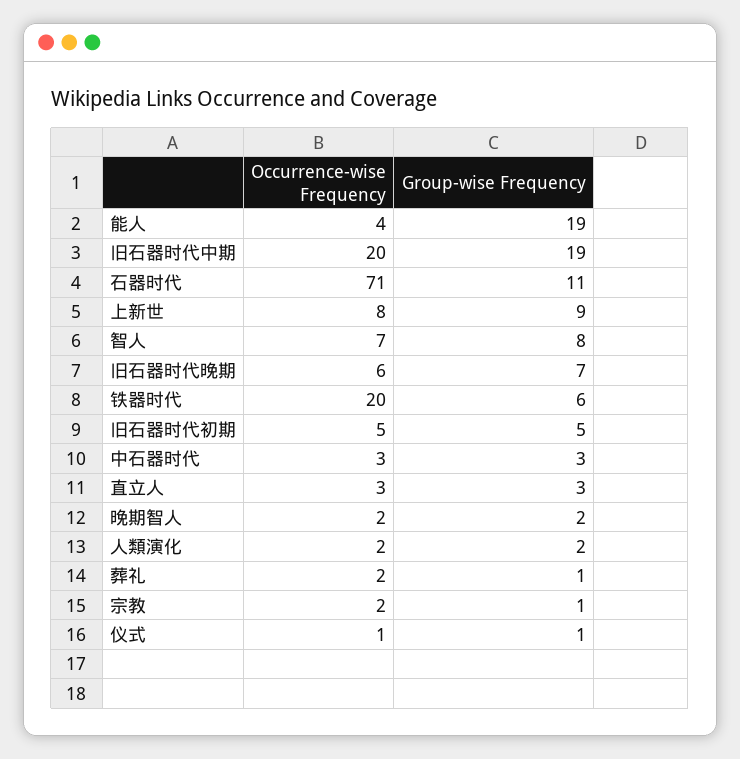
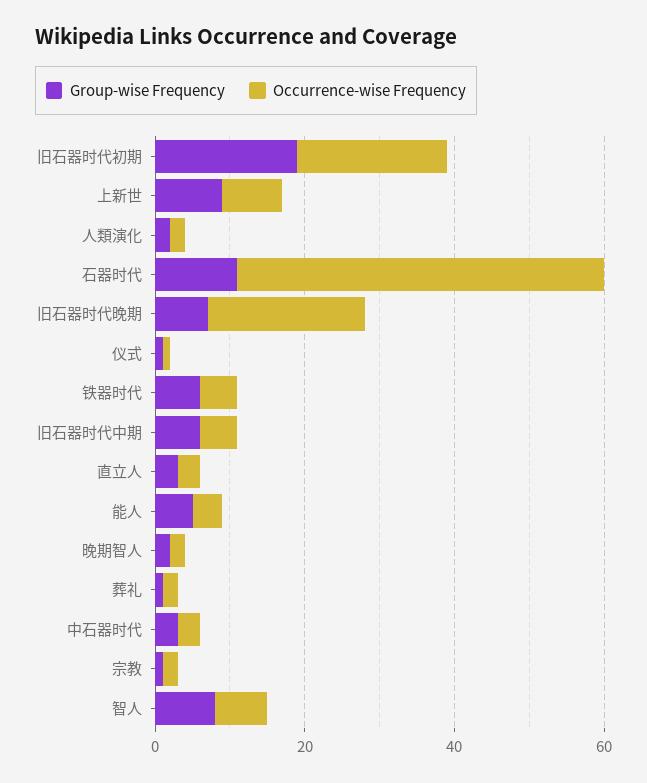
  {
    "Occurrence-wise Frequency": {
      "能人": 4,
-     "旧石器时代中期": 20,
+     "旧石器时代中期": 5,
-     "石器时代": 71,
+     "石器时代": 50,
      "上新世": 8,
      "智人": 7,
-     "旧石器时代晚期": 6,
+     "旧石器时代晚期": 20,
-     "铁器时代": 20,
+     "铁器时代": 5,
-     "旧石器时代初期": 5,
+     "旧石器时代初期": 20,
      "中石器时代": 3,
      "直立人": 3,
      "晚期智人": 2,
      "人類演化": 2,
      "葬礼": 2,
      "宗教": 2,
      "仪式": 1
    },
    "Group-wise Frequency": {
-     "能人": 19,
+     "能人": 5,
-     "旧石器时代中期": 19,
+     "旧石器时代中期": 5,
      "石器时代": 11,
      "上新世": 9,
      "智人": 8,
      "旧石器时代晚期": 7,
      "铁器时代": 6,
-     "旧石器时代初期": 5,
+     "旧石器时代初期": 20,
      "中石器时代": 3,
      "直立人": 3,
      "晚期智人": 2,
      "人類演化": 2,
      "葬礼": 1,
      "宗教": 1,
      "仪式": 1
    }
  }

